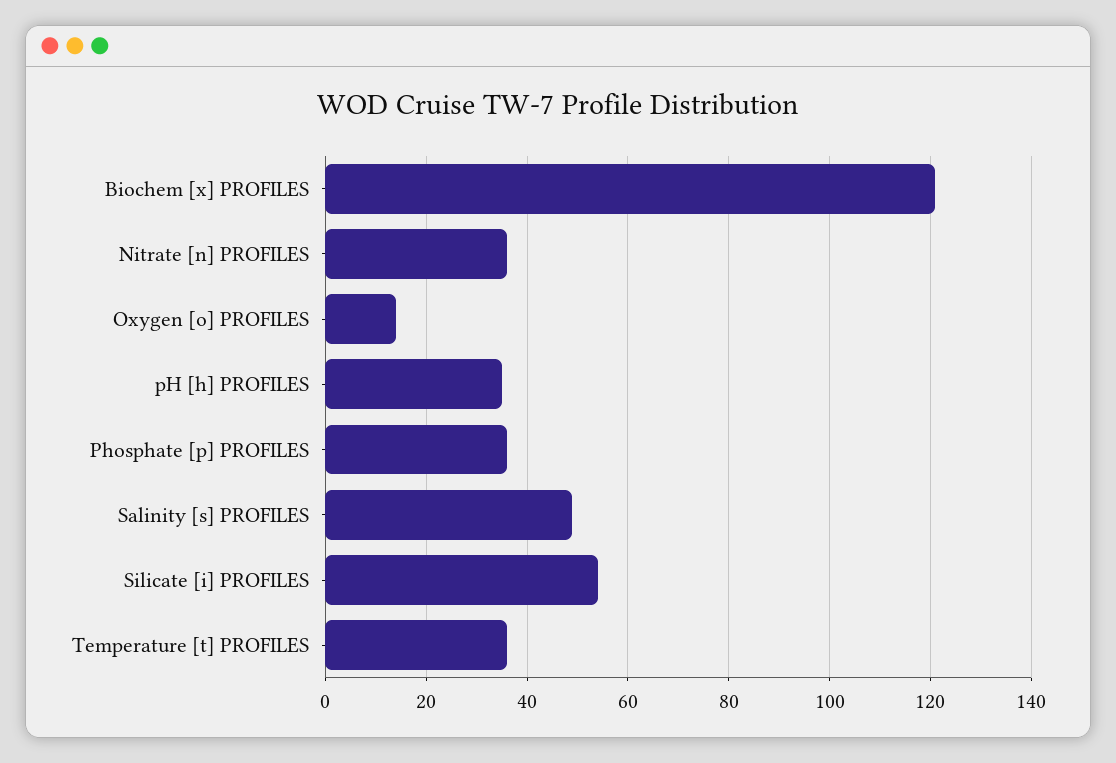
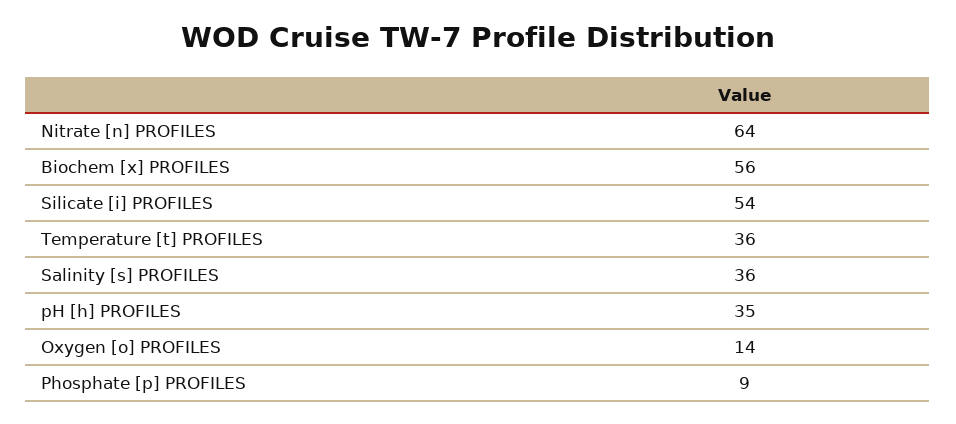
  {
-   "Biochem [x] PROFILES": 120,
+   "Biochem [x] PROFILES": 56,
-   "Nitrate [n] PROFILES": 35,
+   "Nitrate [n] PROFILES": 64,
    "Oxygen [o] PROFILES": 14,
    "pH [h] PROFILES": 35,
-   "Phosphate [p] PROFILES": 35,
+   "Phosphate [p] PROFILES": 9,
-   "Salinity [s] PROFILES": 50,
+   "Salinity [s] PROFILES": 36,
    "Silicate [i] PROFILES": 54,
    "Temperature [t] PROFILES": 36
  }

